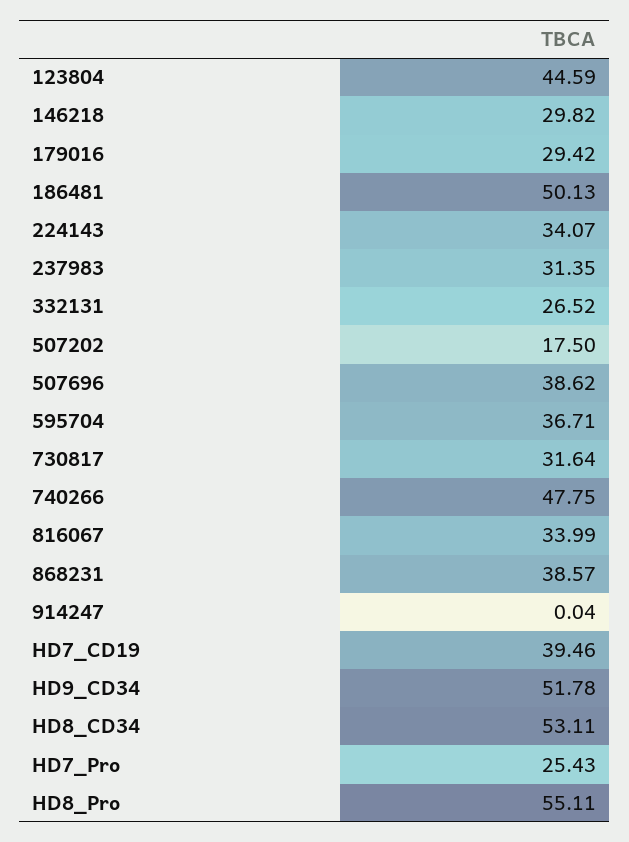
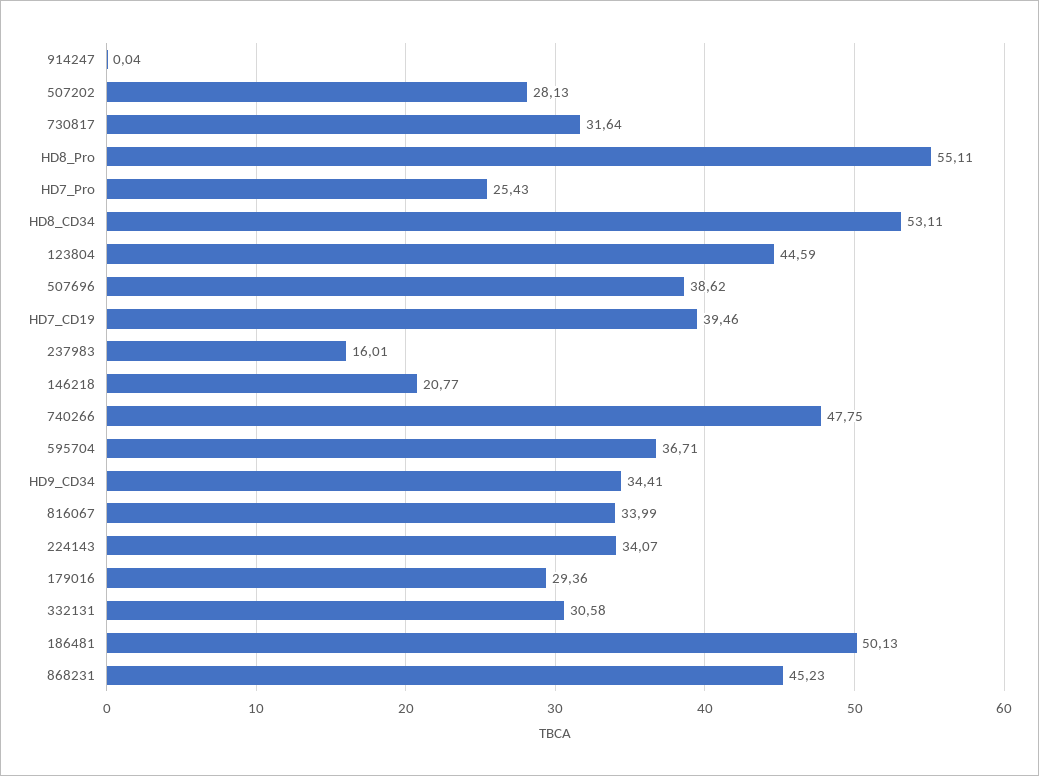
  {
    "123804": 44.59,
-   "146218": 29.82,
+   "146218": 20.77,
-   "179016": 29.42,
+   "179016": 29.36,
    "186481": 50.13,
    "224143": 34.07,
-   "237983": 31.35,
+   "237983": 16.01,
-   "332131": 26.52,
+   "332131": 30.58,
-   "507202": 17.5,
+   "507202": 28.13,
    "507696": 38.62,
    "595704": 36.71,
    "730817": 31.64,
    "740266": 47.75,
    "816067": 33.99,
-   "868231": 38.57,
+   "868231": 45.23,
    "914247": 0.04,
    "HD7_CD19": 39.46,
-   "HD9_CD34": 51.78,
+   "HD9_CD34": 34.41,
    "HD8_CD34": 53.11,
    "HD7_Pro": 25.43,
    "HD8_Pro": 55.11
  }

